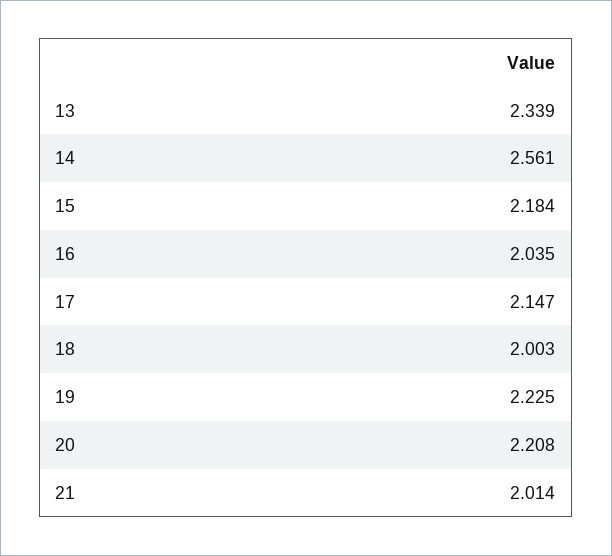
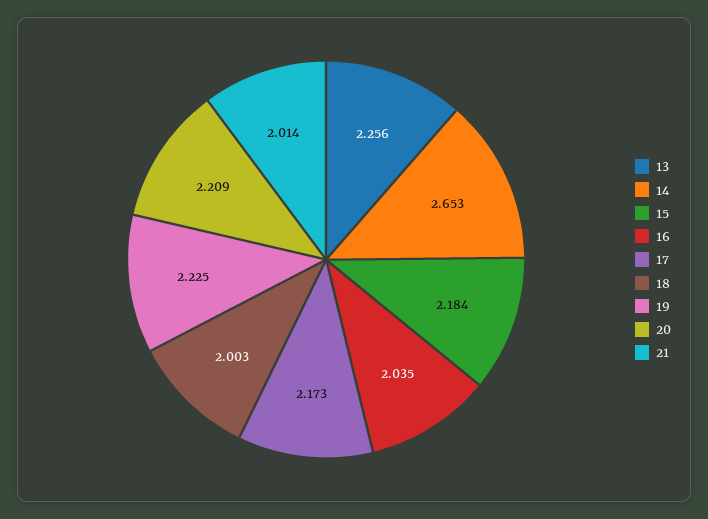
  {
-   "13": 2.339,
+   "13": 2.256,
-   "14": 2.561,
+   "14": 2.653,
    "15": 2.184,
    "16": 2.035,
-   "17": 2.147,
+   "17": 2.173,
    "18": 2.003,
    "19": 2.225,
-   "20": 2.208,
+   "20": 2.209,
    "21": 2.014
  }

